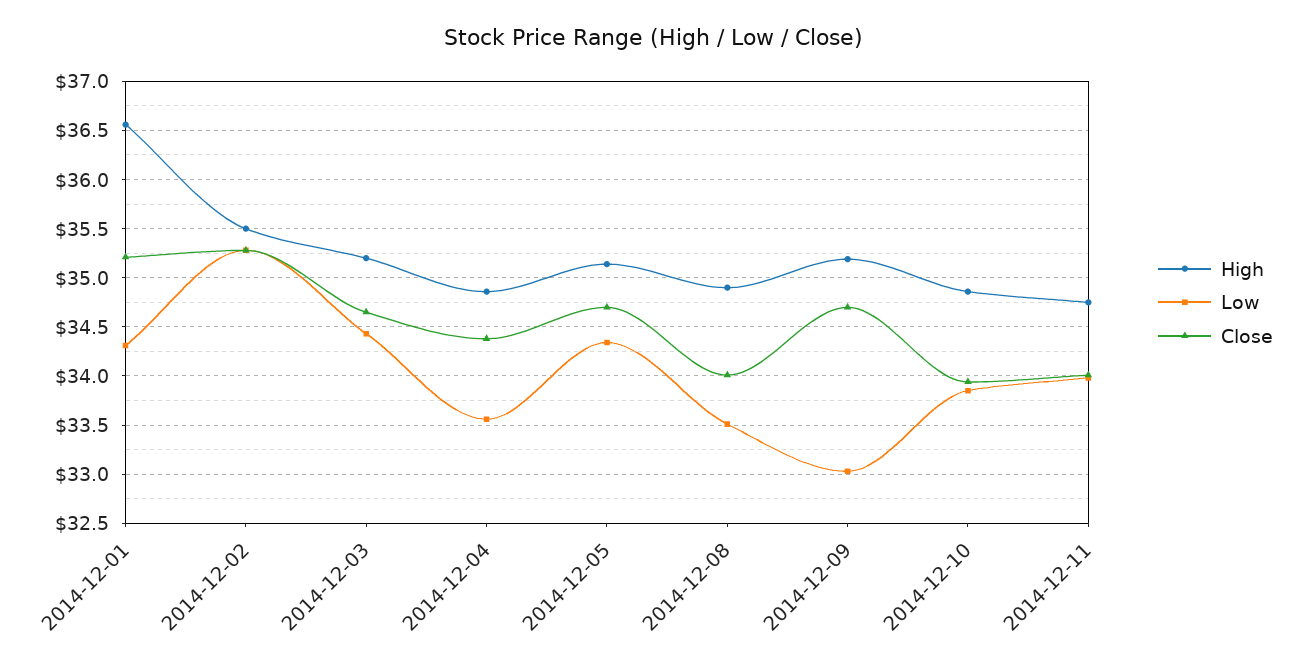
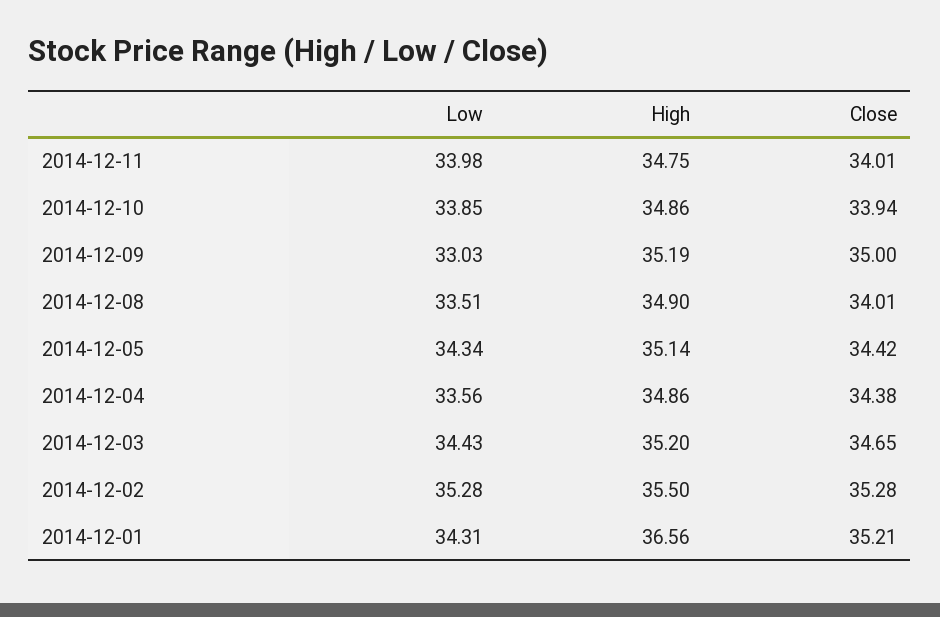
  {
    "High": {
      "2014-12-01": 36.56,
      "2014-12-02": 35.5,
      "2014-12-03": 35.2,
      "2014-12-04": 34.86,
      "2014-12-05": 35.14,
      "2014-12-08": 34.9,
      "2014-12-09": 35.19,
      "2014-12-10": 34.86,
      "2014-12-11": 34.75
    },
    "Low": {
      "2014-12-01": 34.31,
      "2014-12-02": 35.28,
      "2014-12-03": 34.43,
      "2014-12-04": 33.56,
      "2014-12-05": 34.34,
      "2014-12-08": 33.51,
      "2014-12-09": 33.03,
      "2014-12-10": 33.85,
      "2014-12-11": 33.98
    },
    "Close": {
      "2014-12-01": 35.21,
      "2014-12-02": 35.28,
      "2014-12-03": 34.65,
      "2014-12-04": 34.38,
-     "2014-12-05": 34.7,
+     "2014-12-05": 34.42,
      "2014-12-08": 34.01,
-     "2014-12-09": 34.7,
+     "2014-12-09": 35,
      "2014-12-10": 33.94,
      "2014-12-11": 34.01
    }
  }

